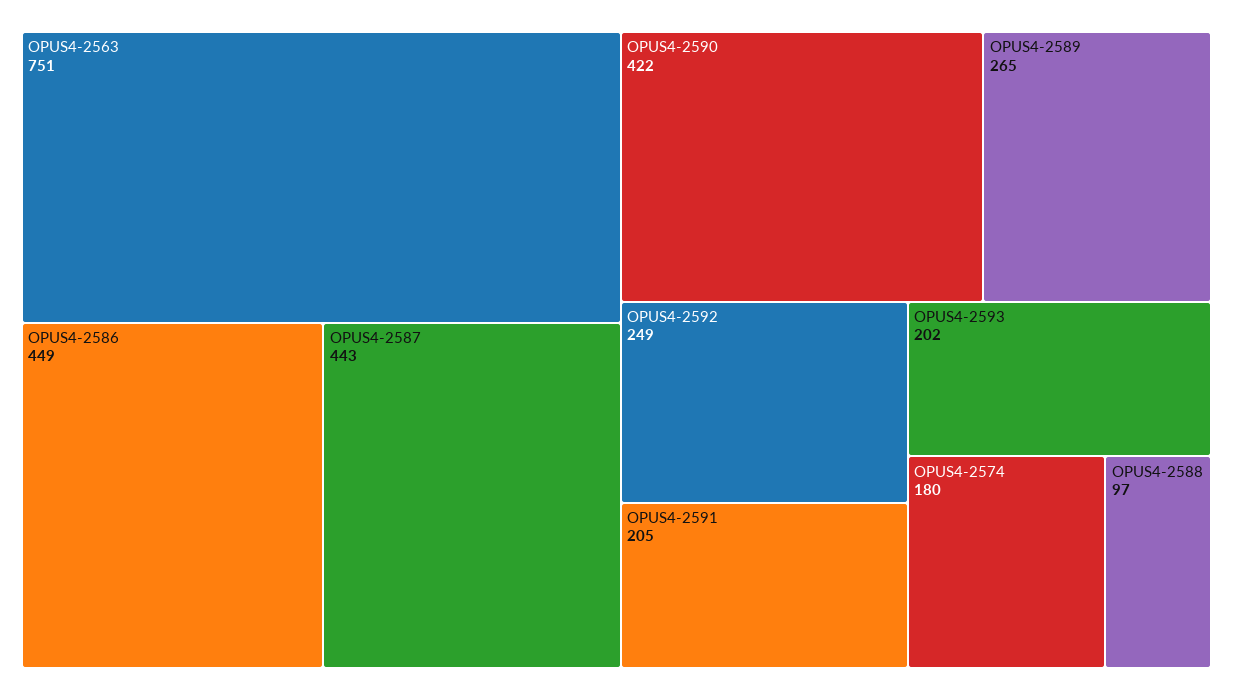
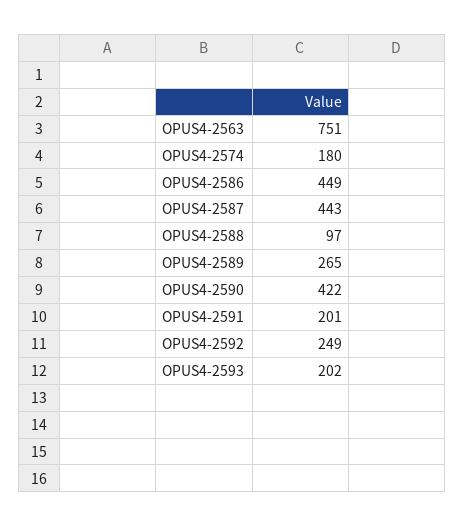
  {
    "OPUS4-2563": 751,
    "OPUS4-2586": 449,
    "OPUS4-2587": 443,
    "OPUS4-2590": 422,
    "OPUS4-2589": 265,
    "OPUS4-2592": 249,
-   "OPUS4-2591": 205,
+   "OPUS4-2591": 201,
    "OPUS4-2593": 202,
    "OPUS4-2574": 180,
    "OPUS4-2588": 97
  }

